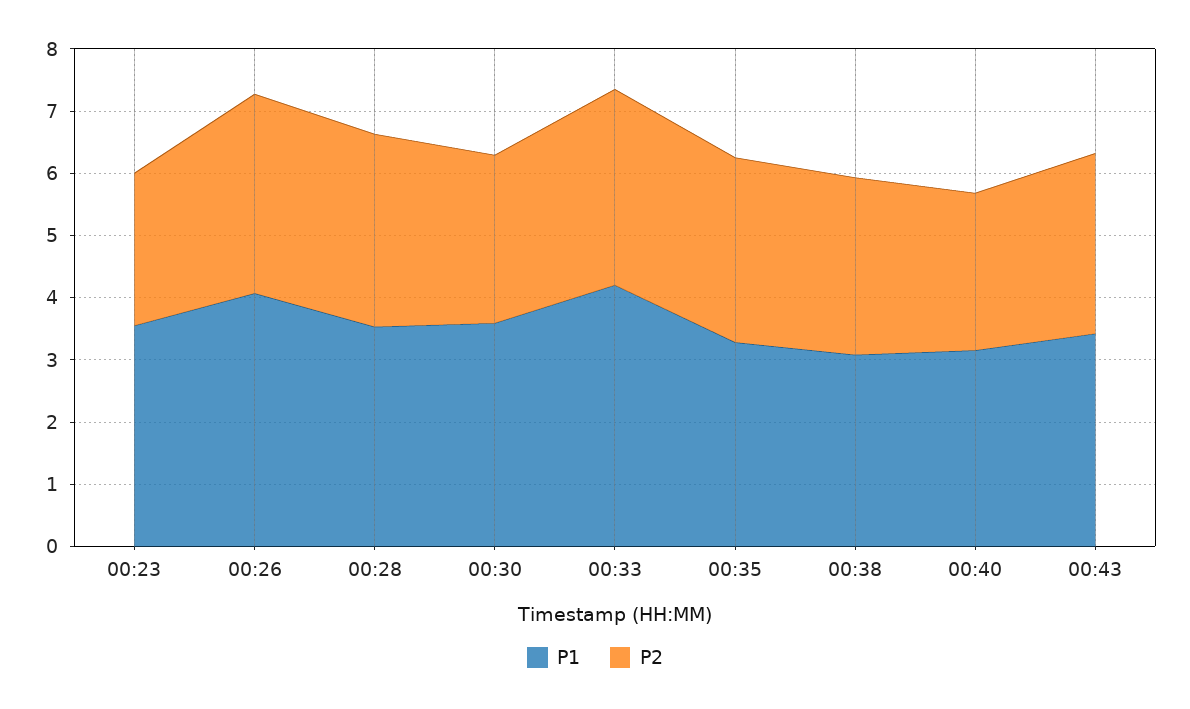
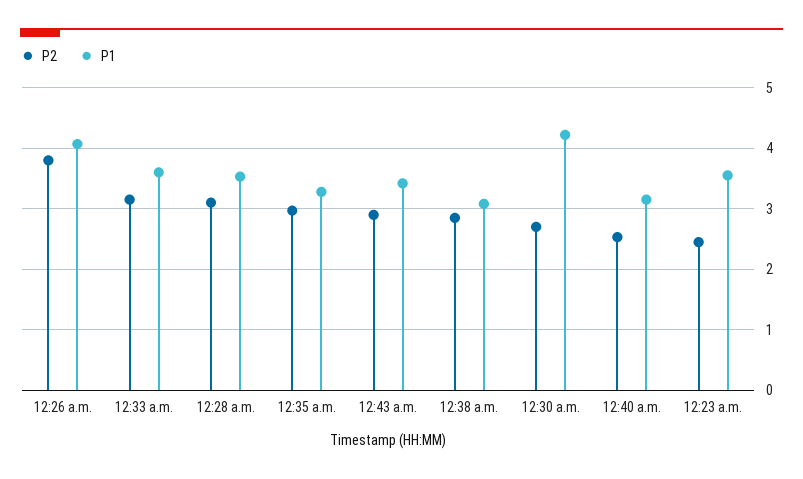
  {
    "P1": {
      "00:23": 3.6,
      "00:26": 4.1,
      "00:28": 3.5,
-     "00:30": 3.6,
+     "00:30": 4.2,
-     "00:33": 4.2,
+     "00:33": 3.6,
      "00:35": 3.3,
      "00:38": 3.1,
      "00:40": 3.2,
      "00:43": 3.4
    },
    "P2": {
      "00:23": 2.5,
-     "00:26": 3.2,
+     "00:26": 3.8,
      "00:28": 3.1,
      "00:30": 2.7,
      "00:33": 3.2,
      "00:35": 3,
      "00:38": 2.9,
      "00:40": 2.5,
      "00:43": 2.9
    }
  }

